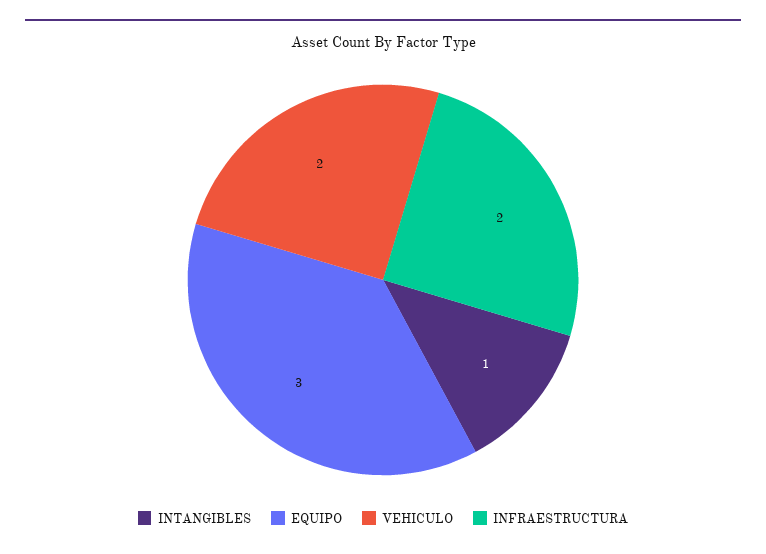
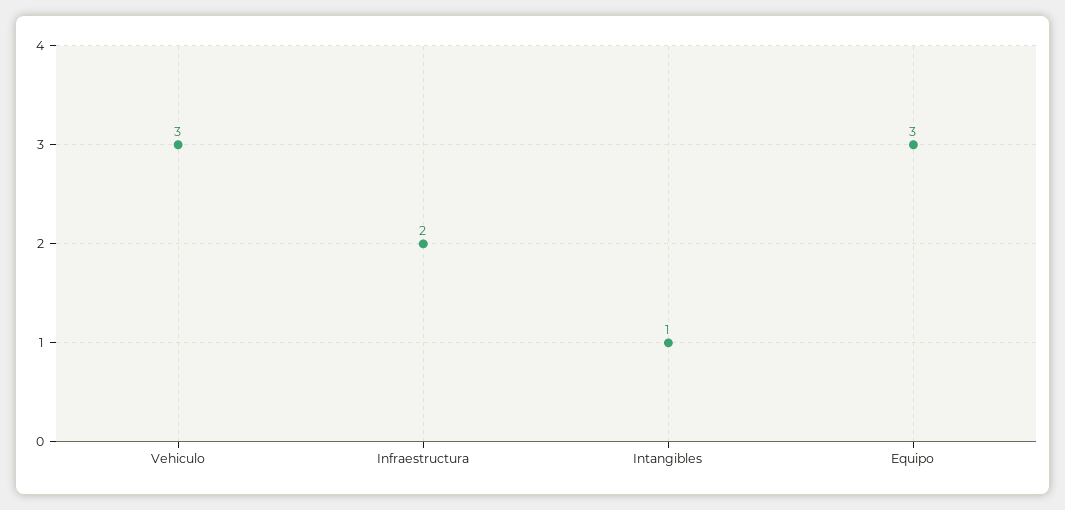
  {
    "INTANGIBLES": 1,
    "EQUIPO": 3,
-   "VEHICULO": 2,
+   "VEHICULO": 3,
    "INFRAESTRUCTURA": 2
  }

